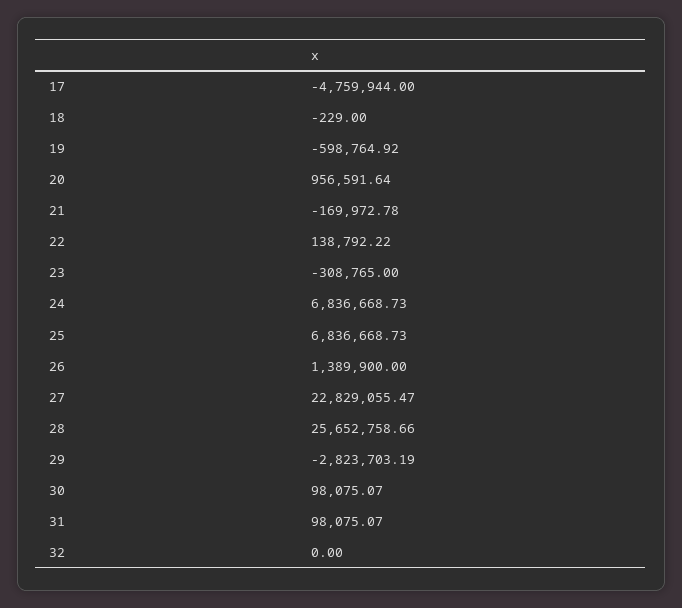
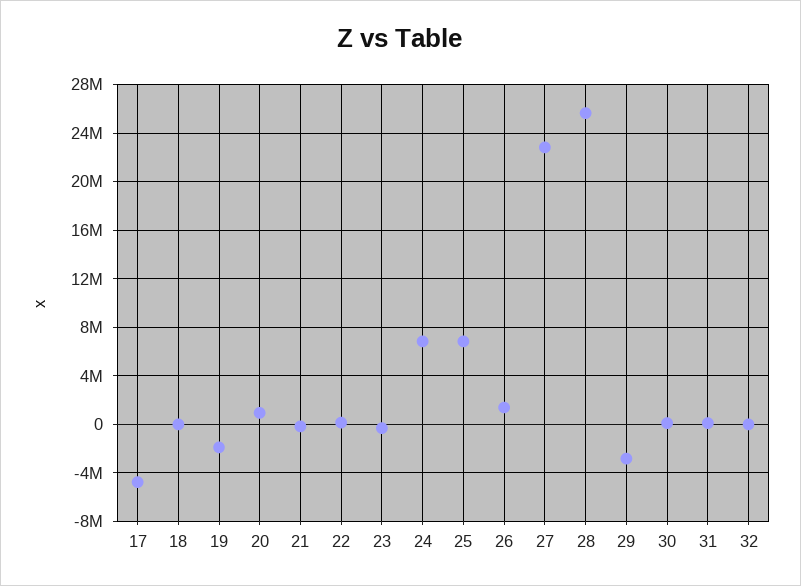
  {
    "17": -4759944,
    "18": -229,
-   "19": -598764.92,
+   "19": -2000000,
    "20": 956591.64,
    "21": -169972.78,
    "22": 138792.22,
    "23": -308765,
    "24": 6836668.73,
    "25": 6836668.73,
    "26": 1389900,
    "27": 22829055.47,
    "28": 25652758.66,
    "29": -2823703.19,
    "30": 98075.07,
    "31": 98075.07,
    "32": 0
  }

